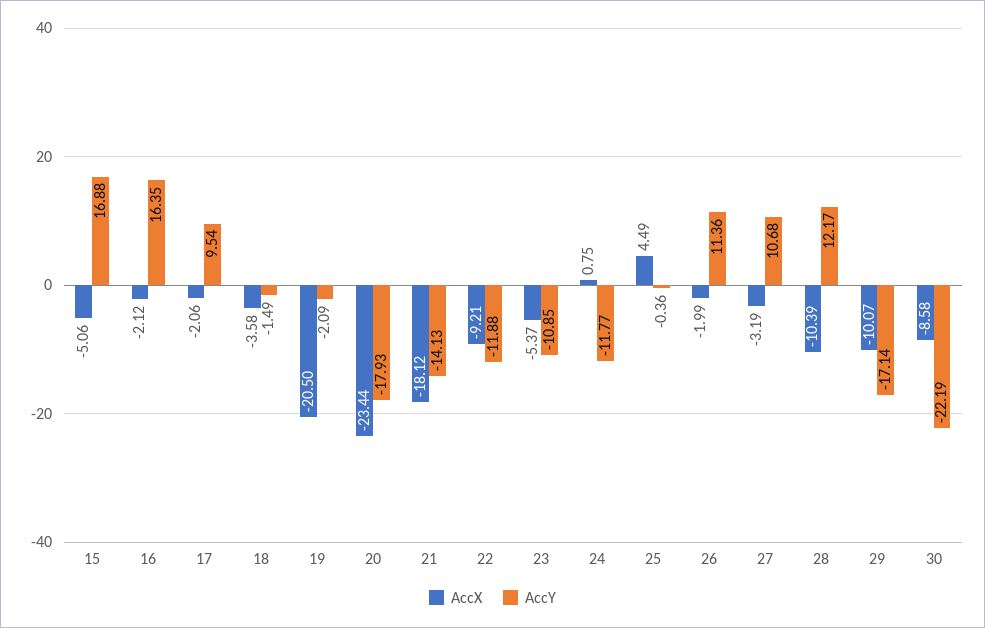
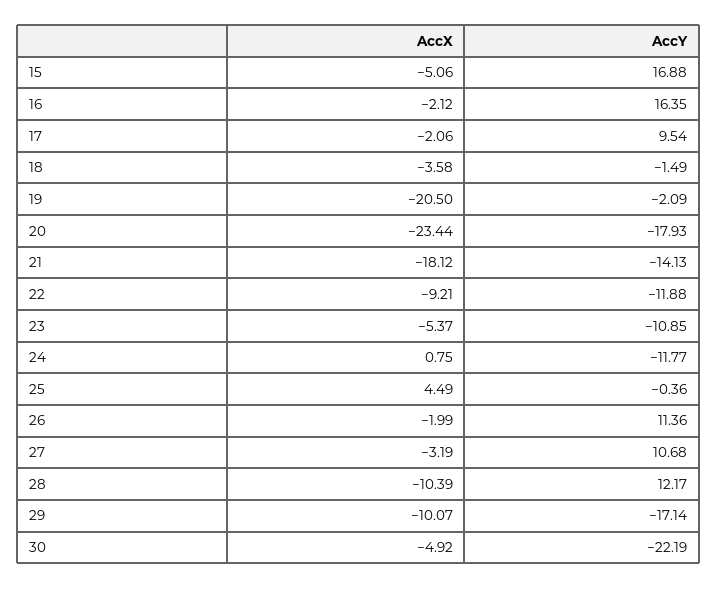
  {
    "AccX": {
      "15": -5.06,
      "16": -2.12,
      "17": -2.06,
      "18": -3.58,
      "19": -20.5,
      "20": -23.44,
      "21": -18.12,
      "22": -9.21,
      "23": -5.37,
      "24": 0.75,
      "25": 4.49,
      "26": -1.99,
      "27": -3.19,
      "28": -10.39,
      "29": -10.07,
-     "30": -8.58
+     "30": -4.92
    },
    "AccY": {
      "15": 16.88,
      "16": 16.35,
      "17": 9.54,
      "18": -1.49,
      "19": -2.09,
      "20": -17.93,
      "21": -14.13,
      "22": -11.88,
      "23": -10.85,
      "24": -11.77,
      "25": -0.36,
      "26": 11.36,
      "27": 10.68,
      "28": 12.17,
      "29": -17.14,
      "30": -22.19
    }
  }

